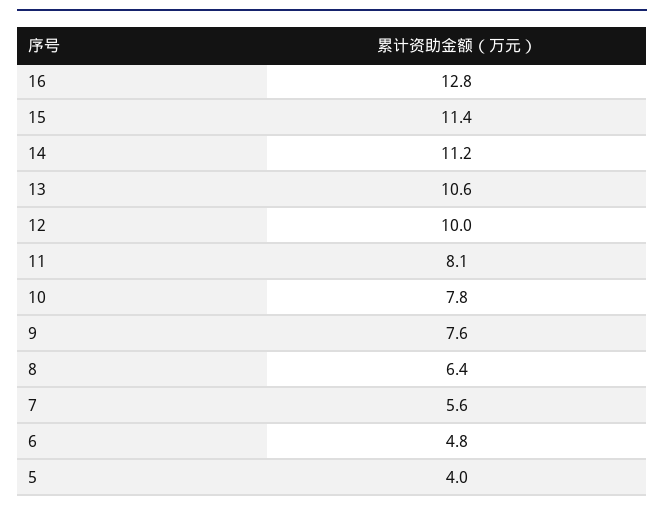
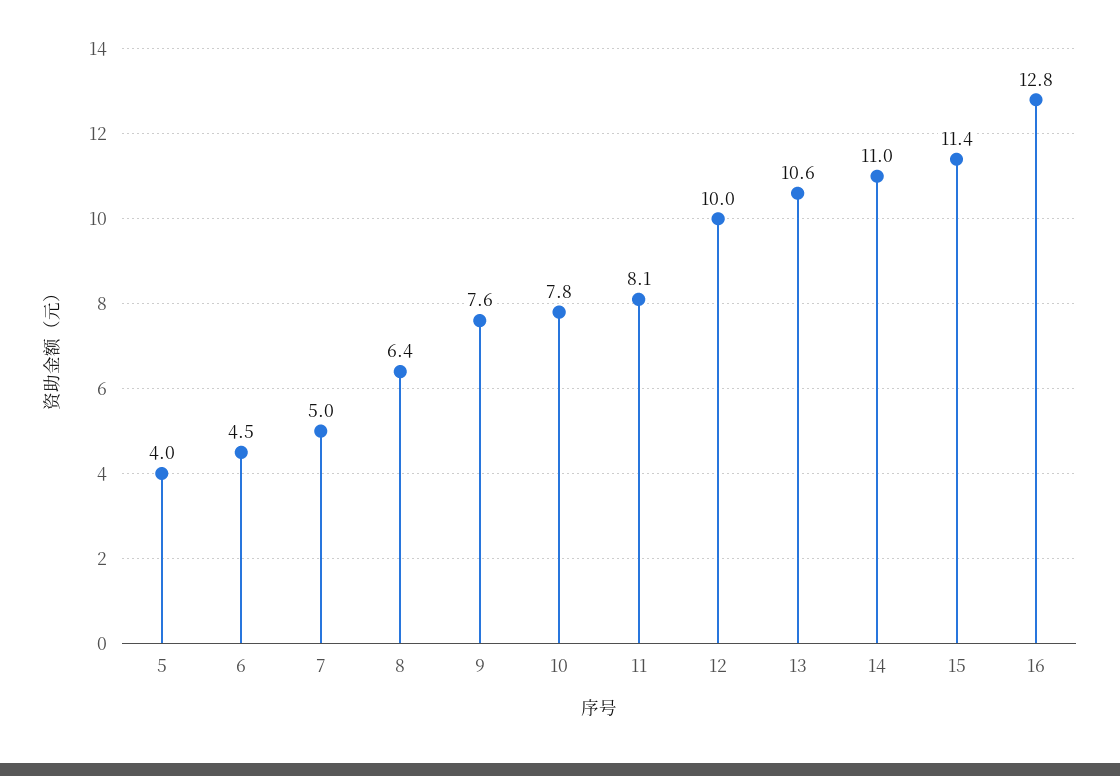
  {
    "16": 12.8,
    "15": 11.4,
-   "14": 11.2,
+   "14": 11,
    "13": 10.6,
    "12": 10,
    "11": 8.1,
    "10": 7.8,
    "9": 7.6,
    "8": 6.4,
-   "7": 5.6,
+   "7": 5,
-   "6": 4.8,
+   "6": 4.5,
    "5": 4
  }

